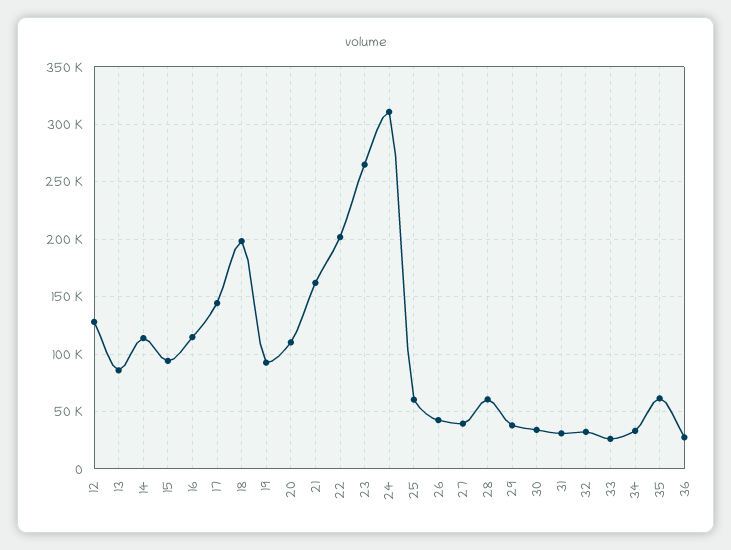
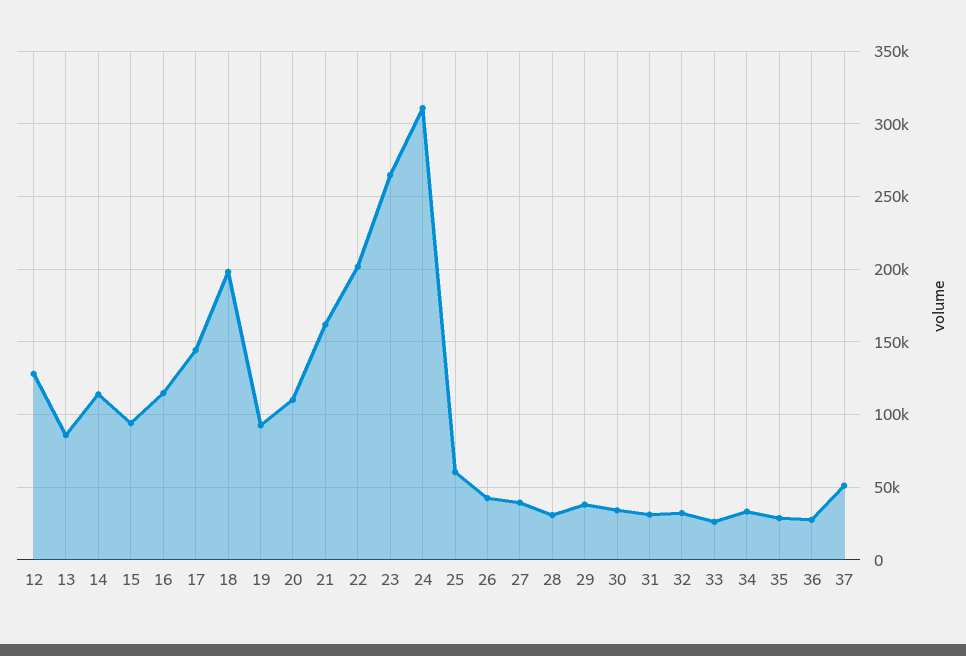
  {
    "12": 130000,
    "13": 85000,
    "14": 115000,
    "15": 95000,
    "16": 115000,
    "17": 145000,
    "18": 200000,
    "19": 90000,
    "20": 110000,
    "21": 160000,
    "22": 200000,
    "23": 265000,
    "24": 310000,
    "25": 60000,
    "26": 40000,
    "27": 40000,
-   "28": 60000,
+   "28": 30000,
    "29": 40000,
    "30": 35000,
    "31": 30000,
    "32": 30000,
    "33": 25000,
    "34": 35000,
-   "35": 60000,
+   "35": 30000,
-   "36": 25000
+   "36": 25000,
+   "37": 50000
  }

